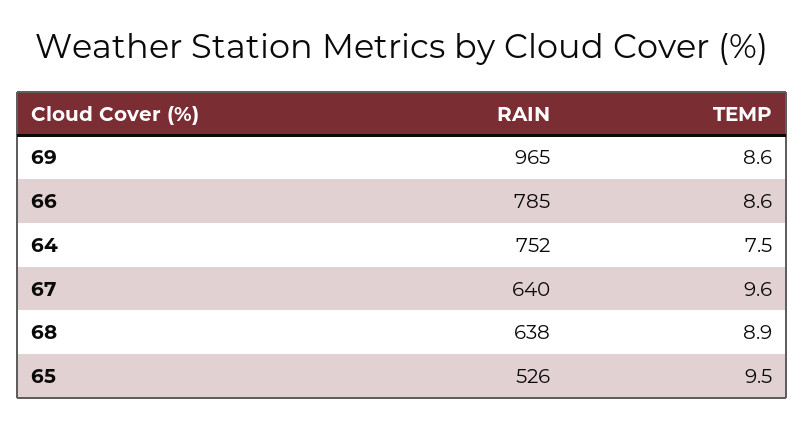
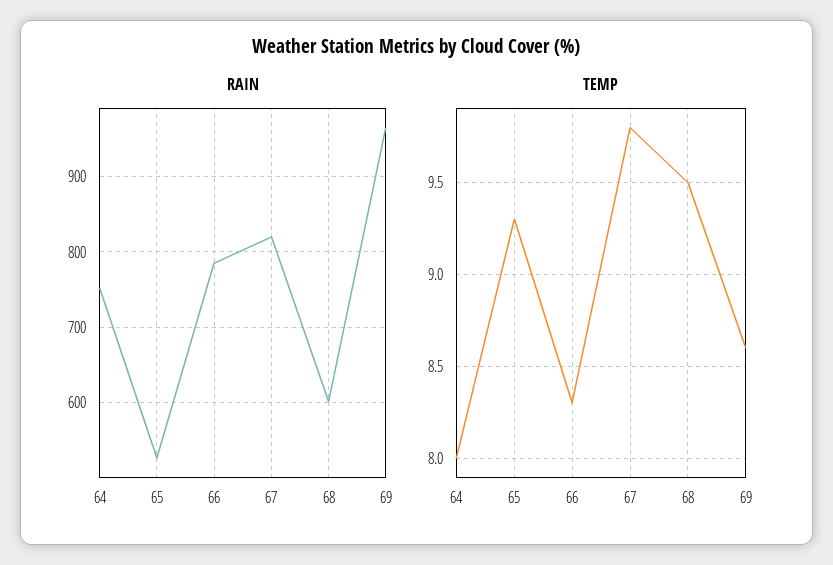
  {
    "RAIN": {
      "69": 965,
      "66": 785,
      "64": 752,
-     "67": 640,
+     "67": 820,
-     "68": 638,
+     "68": 600,
      "65": 526
    },
    "TEMP": {
      "69": 8.6,
-     "66": 8.6,
+     "66": 8.3,
-     "64": 7.5,
+     "64": 8,
-     "67": 9.6,
+     "67": 9.8,
-     "68": 8.9,
+     "68": 9.5,
-     "65": 9.5
+     "65": 9.3
    }
  }

